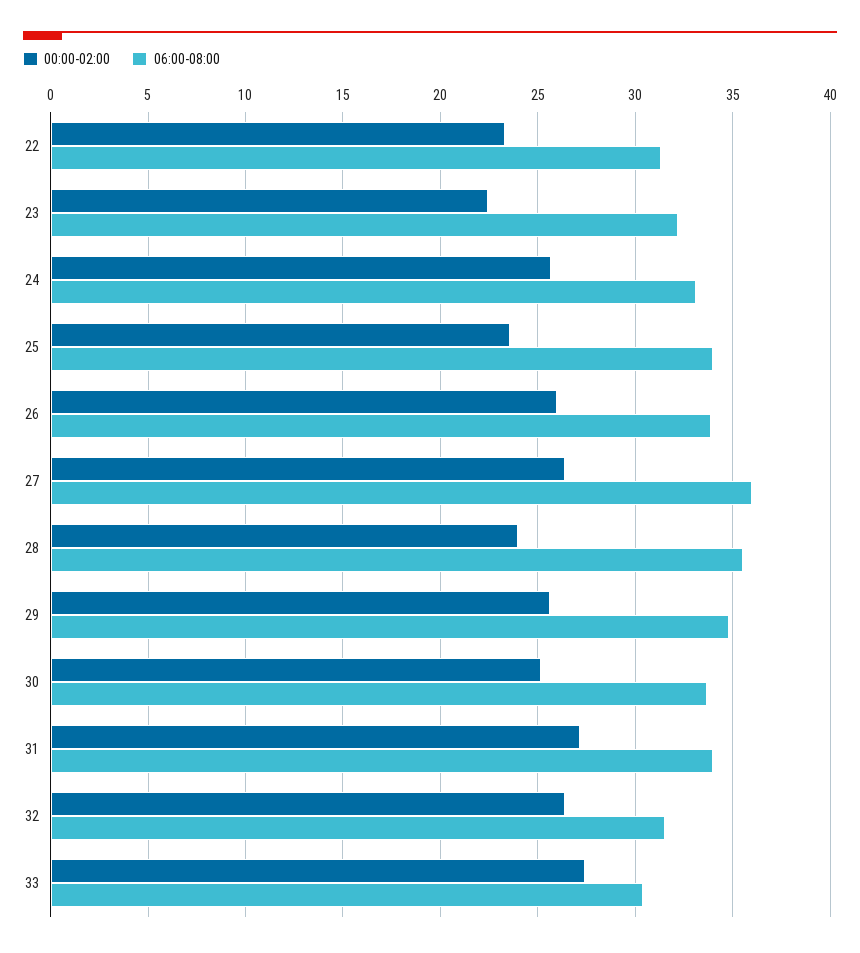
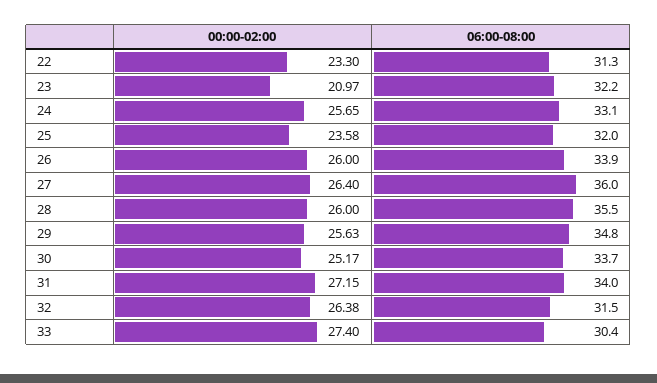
  {
    "00:00-02:00": {
      "22": 23.3,
-     "23": 22.5,
+     "23": 20.97,
      "24": 25.65,
      "25": 23.58,
      "26": 26,
      "27": 26.4,
-     "28": 24,
+     "28": 26,
      "29": 25.63,
      "30": 25.17,
      "31": 27.15,
      "32": 26.38,
      "33": 27.4
    },
    "06:00-08:00": {
      "22": 31.3,
      "23": 32.2,
      "24": 33.1,
-     "25": 34,
+     "25": 32,
      "26": 33.9,
      "27": 36,
      "28": 35.5,
      "29": 34.8,
      "30": 33.7,
      "31": 34,
      "32": 31.5,
      "33": 30.4
    }
  }

